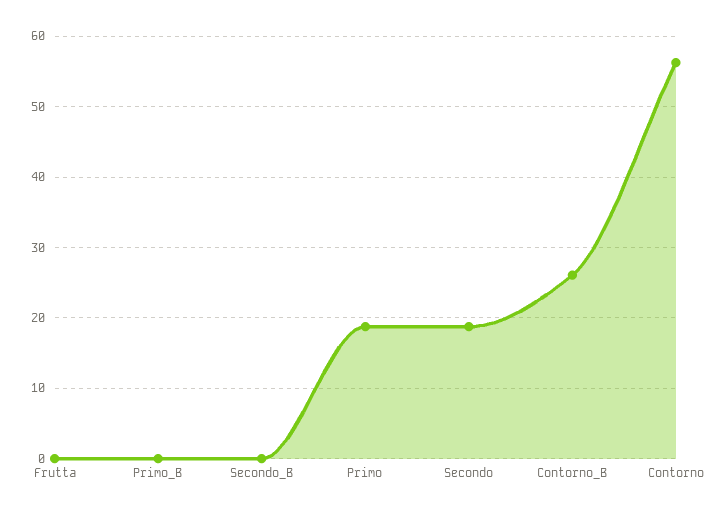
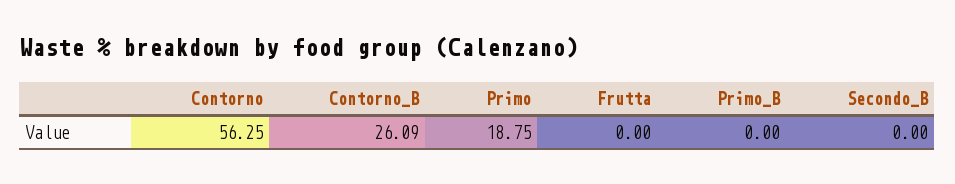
  {
    "Frutta": 0,
    "Primo_B": 0,
    "Secondo_B": 0,
    "Primo": 18.75,
-   "Secondo": 19,
    "Contorno_B": 26.09,
    "Contorno": 56.25
  }

